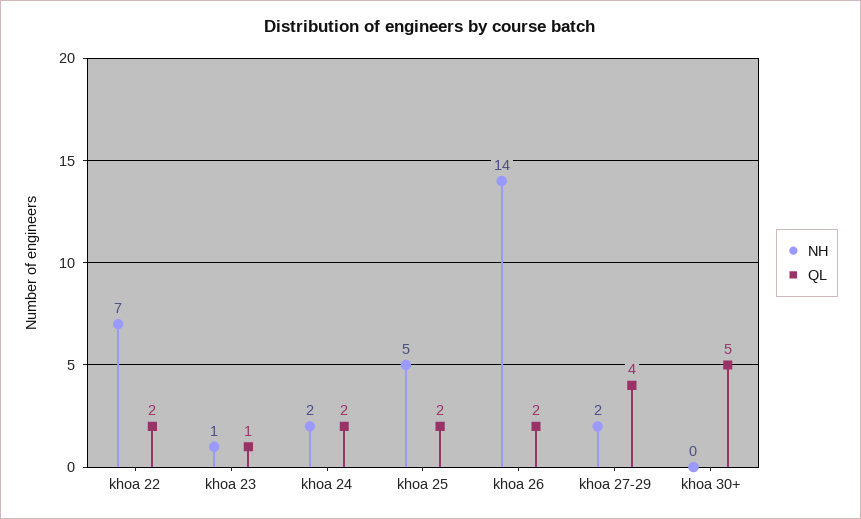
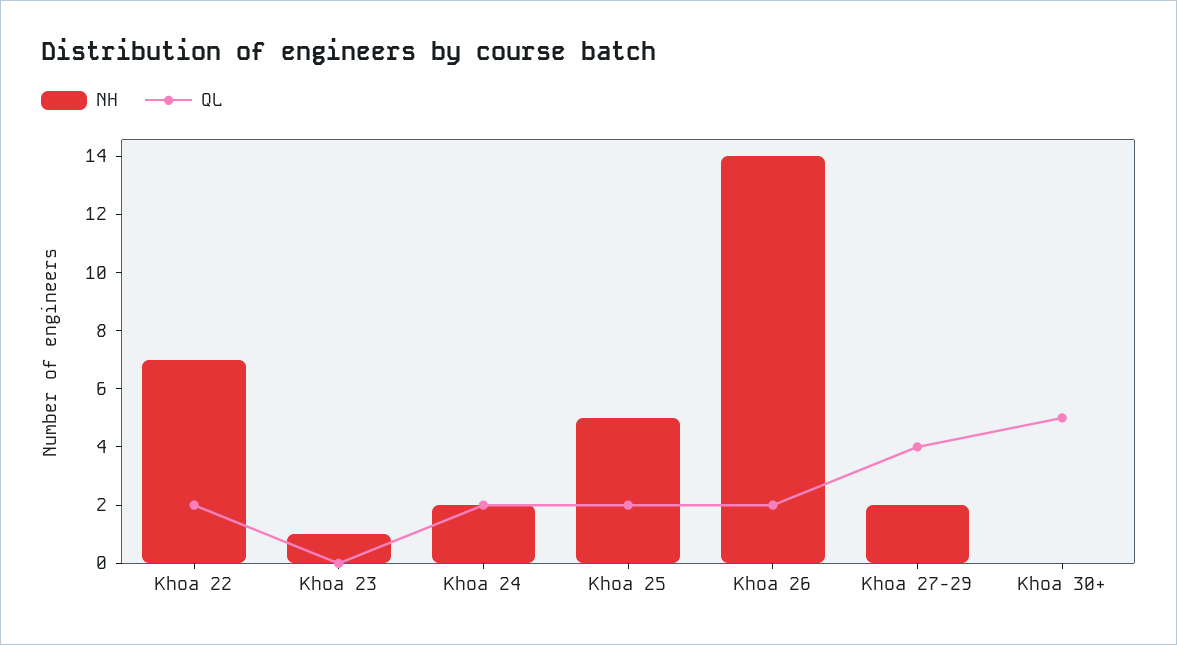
  {
    "NH": {
      "khoa 22": 7,
      "khoa 23": 1,
      "khoa 24": 2,
      "khoa 25": 5,
      "khoa 26": 14,
      "khoa 27-29": 2,
      "khoa 30+": 0
    },
    "QL": {
      "khoa 22": 2,
-     "khoa 23": 1,
+     "khoa 23": 0,
      "khoa 24": 2,
      "khoa 25": 2,
      "khoa 26": 2,
      "khoa 27-29": 4,
      "khoa 30+": 5
    }
  }

